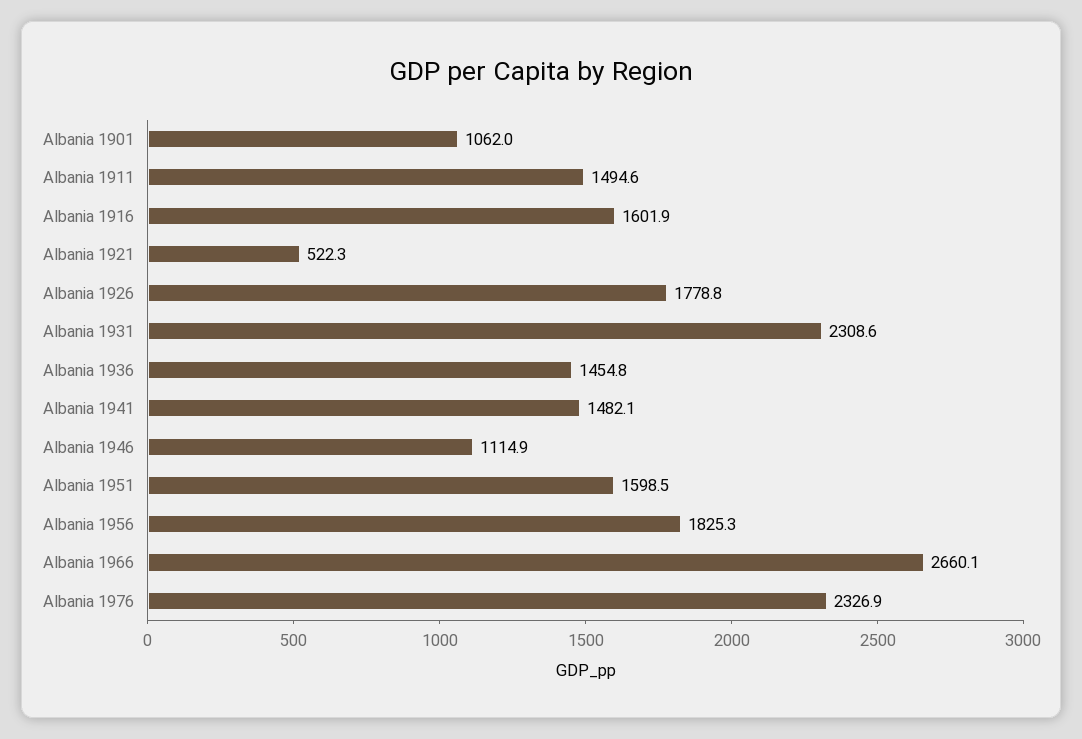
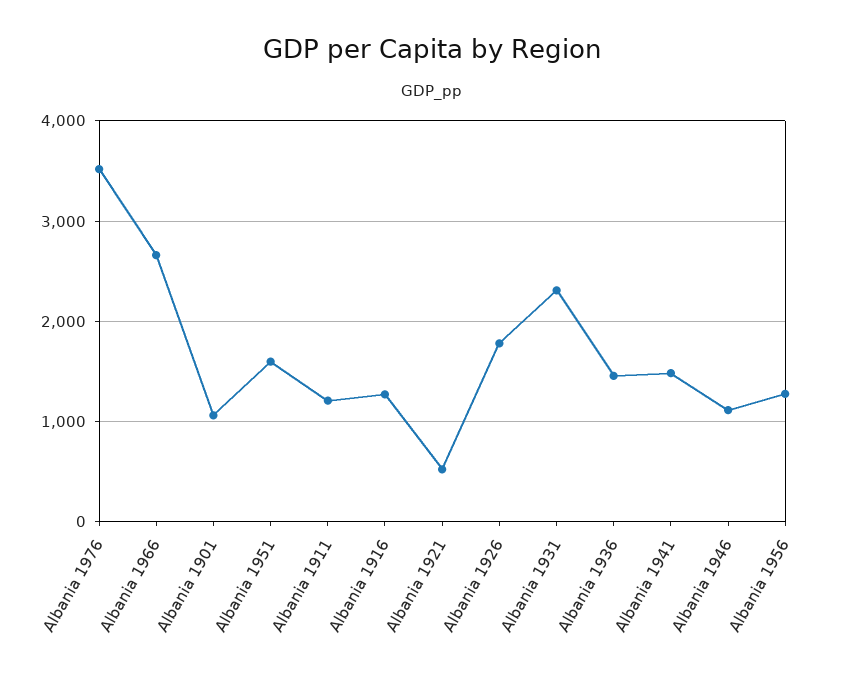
  {
    "Albania 1901": 1062,
-   "Albania 1911": 1494.6,
+   "Albania 1911": 1200,
-   "Albania 1916": 1601.9,
+   "Albania 1916": 1300,
    "Albania 1921": 522.3,
    "Albania 1926": 1778.8,
    "Albania 1931": 2308.6,
    "Albania 1936": 1454.8,
    "Albania 1941": 1482.1,
    "Albania 1946": 1114.9,
    "Albania 1951": 1598.5,
-   "Albania 1956": 1825.3,
+   "Albania 1956": 1300,
    "Albania 1966": 2660.1,
-   "Albania 1976": 2326.9
+   "Albania 1976": 3500
  }

